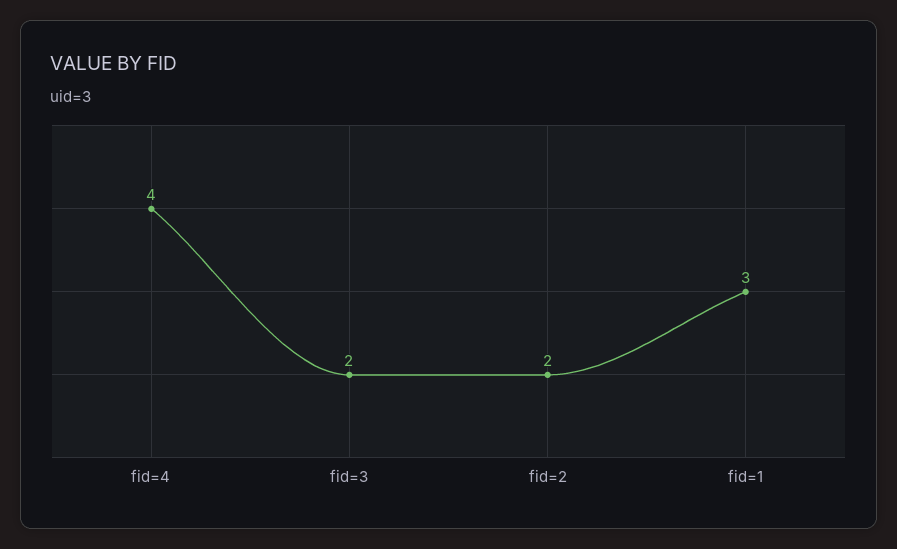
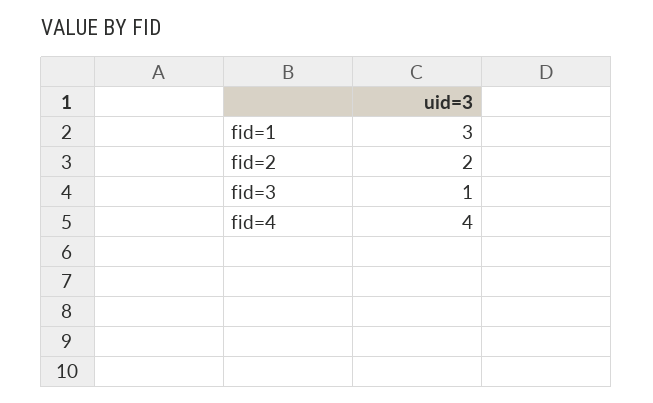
  {
    "fid=4": 4,
-   "fid=3": 2,
+   "fid=3": 1,
    "fid=2": 2,
    "fid=1": 3
  }

